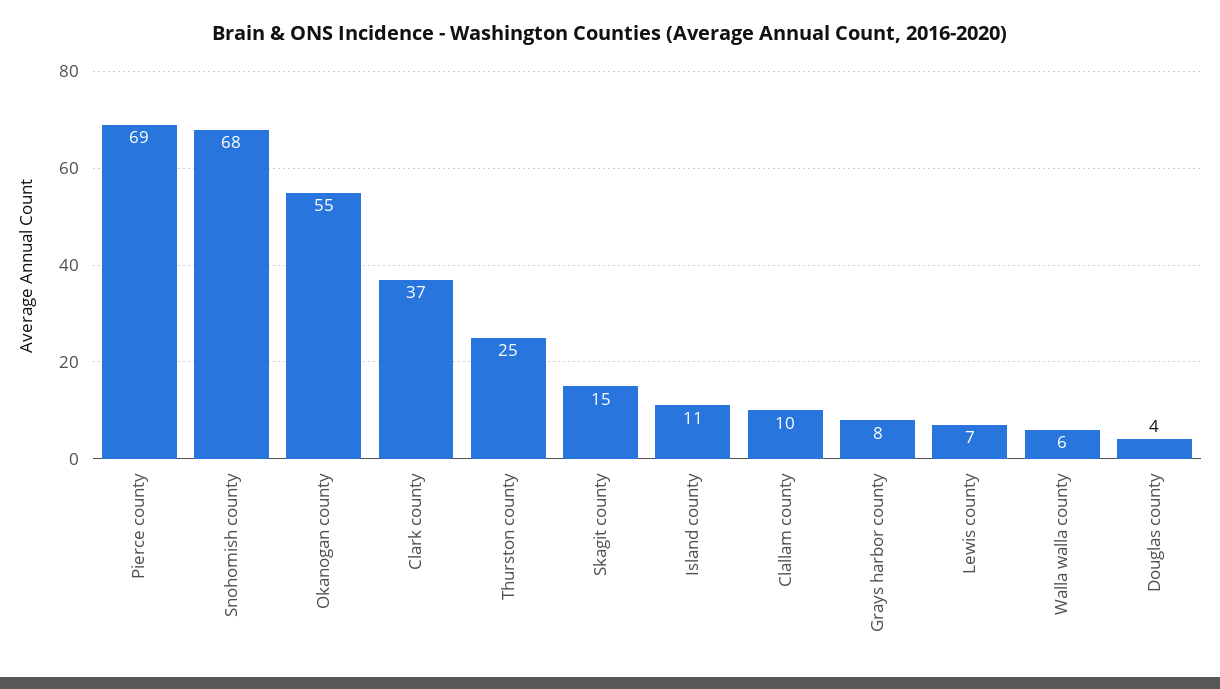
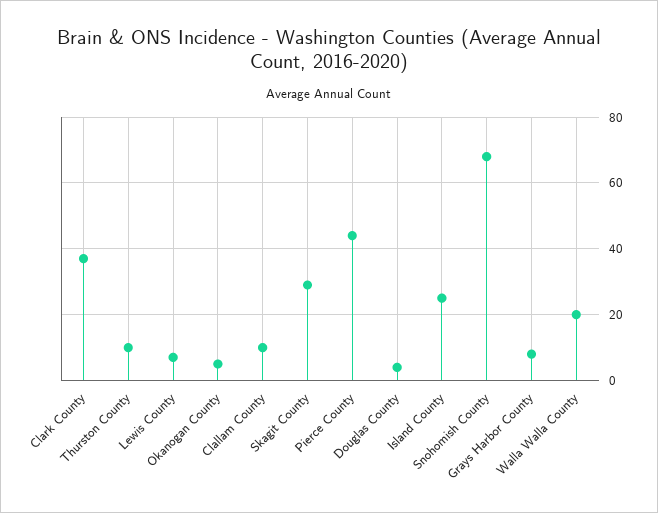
  {
-   "Pierce county": 69,
+   "Pierce county": 45,
    "Snohomish county": 68,
-   "Okanogan county": 55,
+   "Okanogan county": 5,
    "Clark county": 37,
-   "Thurston county": 25,
+   "Thurston county": 10,
-   "Skagit county": 15,
+   "Skagit county": 30,
-   "Island county": 11,
+   "Island county": 25,
    "Clallam county": 10,
    "Grays harbor county": 8,
    "Lewis county": 7,
-   "Walla walla county": 6,
+   "Walla walla county": 20,
    "Douglas county": 4
  }

